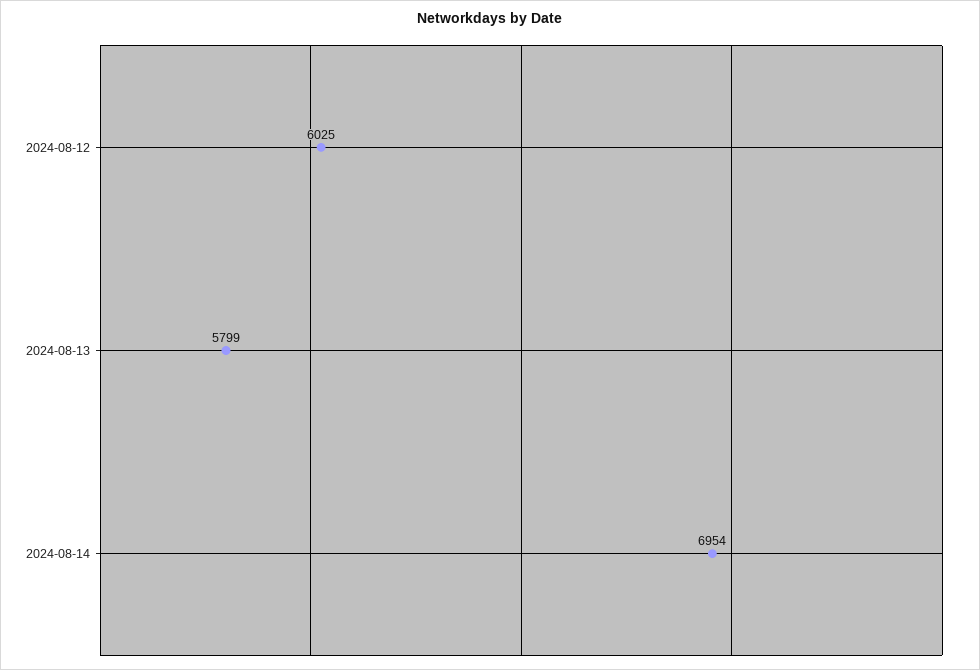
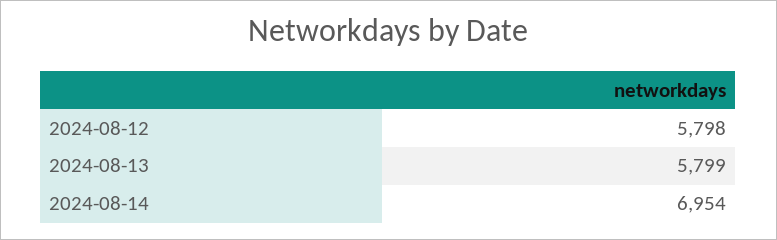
  {
-   "2024-08-12": 6025,
+   "2024-08-12": 5798,
    "2024-08-13": 5799,
    "2024-08-14": 6954
  }

